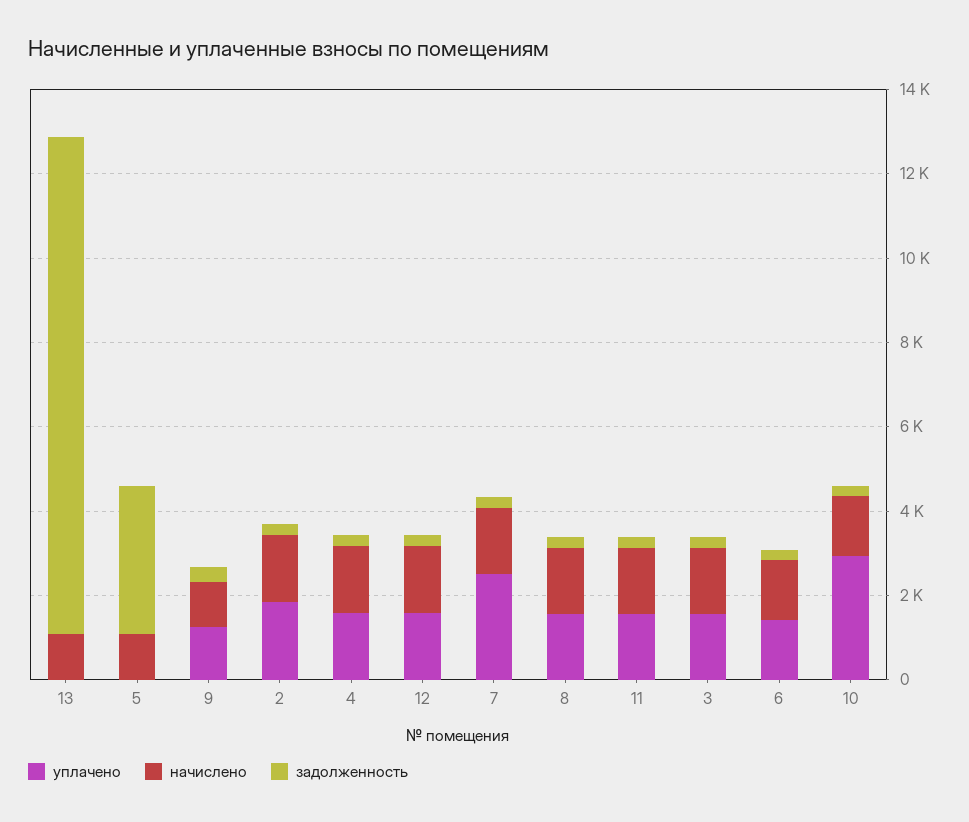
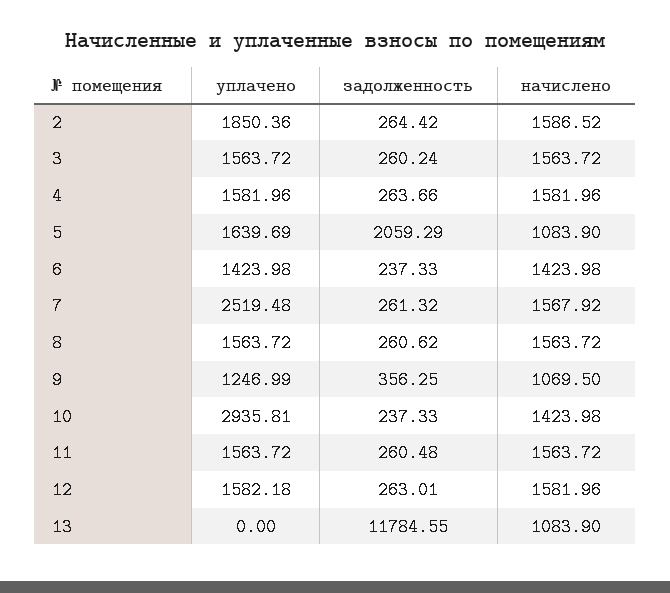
  {
    "уплачено": {
      "13": 0,
-     "5": 0,
+     "5": 1639.69,
      "9": 1246.99,
      "2": 1850.36,
      "4": 1581.96,
      "12": 1582.18,
      "7": 2519.48,
      "8": 1563.72,
      "11": 1563.72,
      "3": 1563.72,
      "6": 1423.98,
      "10": 2935.81
    },
    "начислено": {
      "13": 1083.9,
      "5": 1083.9,
      "9": 1069.5,
      "2": 1586.52,
      "4": 1581.96,
      "12": 1581.96,
      "7": 1567.92,
      "8": 1563.72,
      "11": 1563.72,
      "3": 1563.72,
      "6": 1423.98,
      "10": 1423.98
    },
    "задолженность": {
      "13": 11784.55,
-     "5": 3500,
+     "5": 2059.29,
      "9": 356.25,
      "2": 264.42,
      "4": 263.66,
      "12": 263.01,
      "7": 261.32,
      "8": 260.62,
      "11": 260.48,
      "3": 260.24,
      "6": 237.33,
      "10": 237.33
    }
  }

